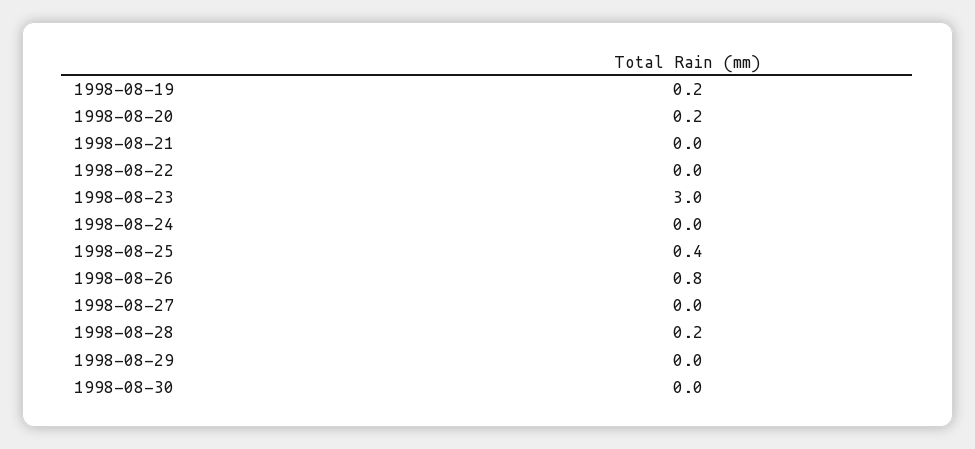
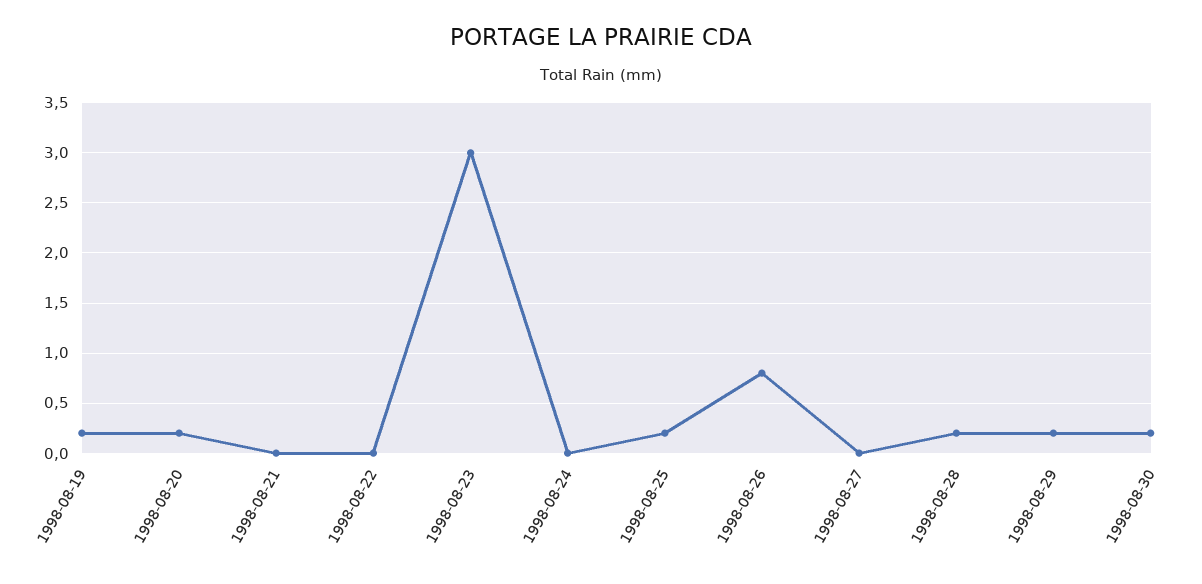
  {
    "1998-08-19": 0.2,
    "1998-08-20": 0.2,
    "1998-08-21": 0,
    "1998-08-22": 0,
    "1998-08-23": 3,
    "1998-08-24": 0,
-   "1998-08-25": 0.4,
+   "1998-08-25": 0.2,
    "1998-08-26": 0.8,
    "1998-08-27": 0,
    "1998-08-28": 0.2,
-   "1998-08-29": 0,
+   "1998-08-29": 0.2,
-   "1998-08-30": 0
+   "1998-08-30": 0.2
  }

